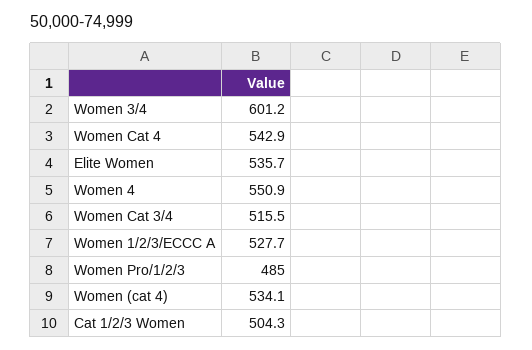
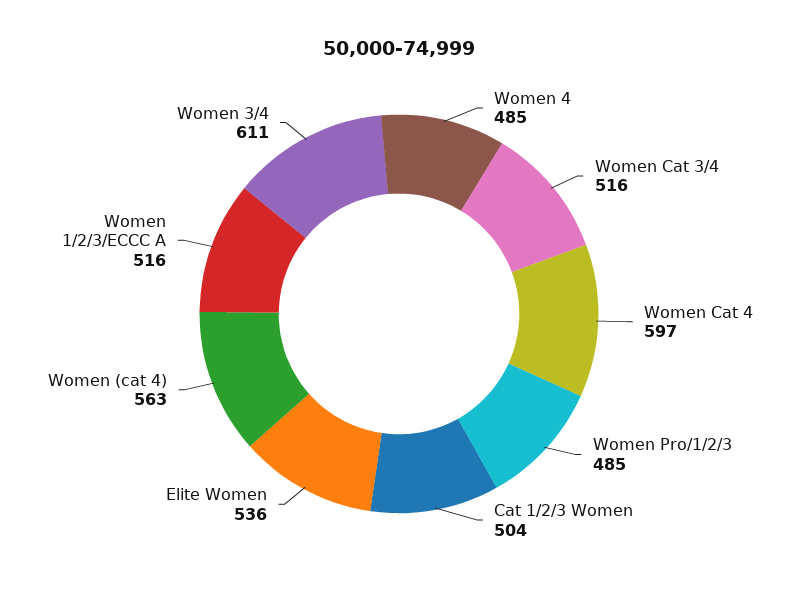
  {
-   "Women 3/4": 601.2,
+   "Women 3/4": 611,
-   "Women Cat 4": 542.9,
+   "Women Cat 4": 597,
    "Elite Women": 535.7,
-   "Women 4": 550.9,
+   "Women 4": 485,
    "Women Cat 3/4": 515.5,
-   "Women 1/2/3/ECCC A": 527.7,
+   "Women 1/2/3/ECCC A": 516,
    "Women Pro/1/2/3": 485,
-   "Women (cat 4)": 534.1,
+   "Women (cat 4)": 563,
    "Cat 1/2/3 Women": 504.3
  }

